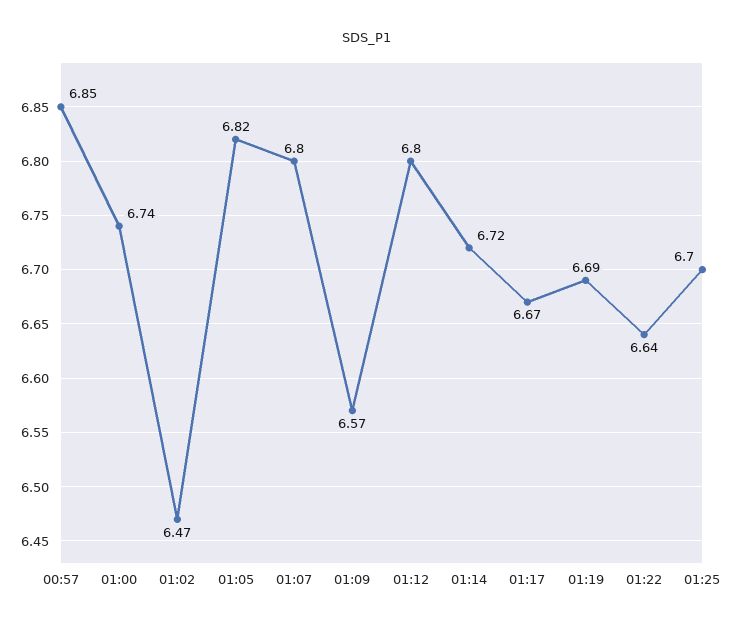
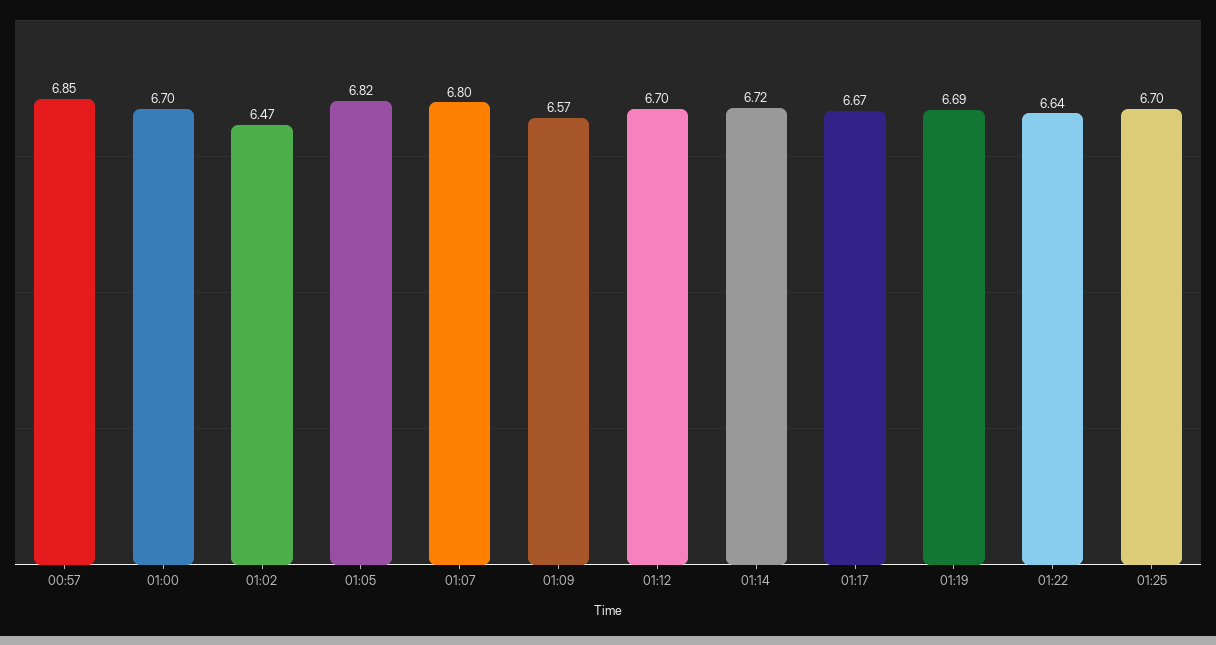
  {
    "00:57": 6.85,
-   "01:00": 6.74,
+   "01:00": 6.7,
    "01:02": 6.47,
    "01:05": 6.82,
    "01:07": 6.8,
    "01:09": 6.57,
-   "01:12": 6.8,
+   "01:12": 6.7,
    "01:14": 6.72,
    "01:17": 6.67,
    "01:19": 6.69,
    "01:22": 6.64,
    "01:25": 6.7
  }

